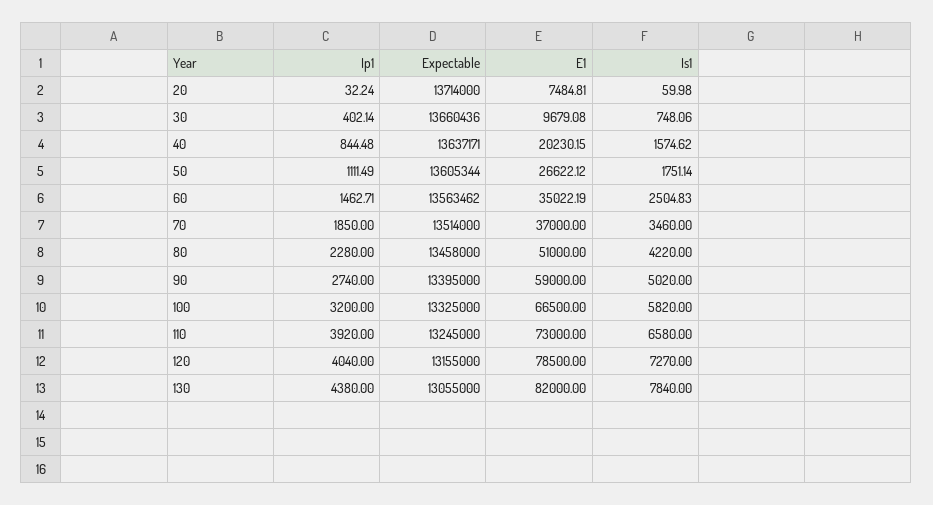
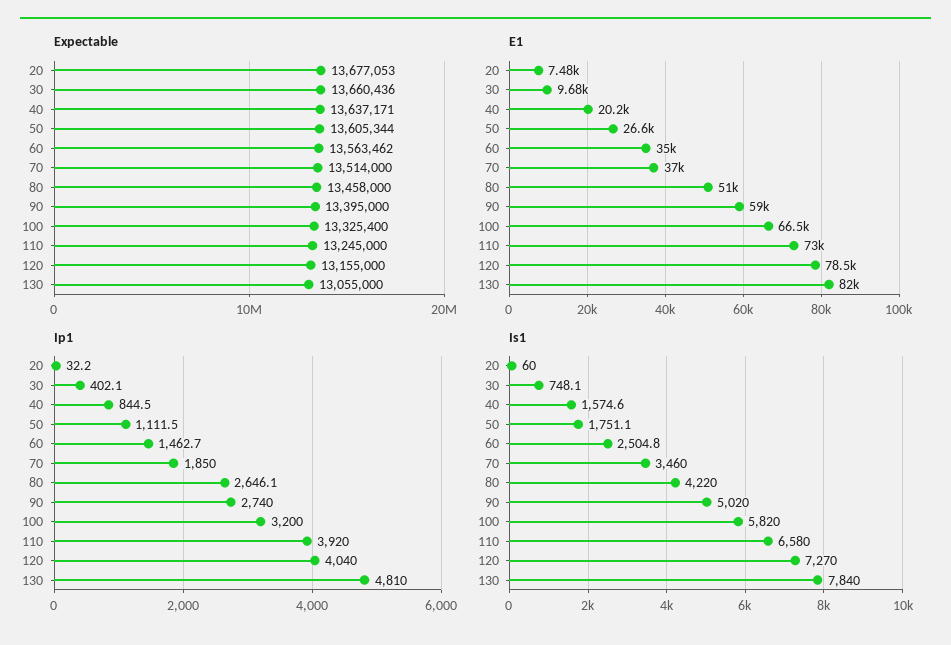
  {
    "Ip1": {
      "20": 32.24,
      "30": 402.14,
      "40": 844.48,
      "50": 1111.49,
      "60": 1462.71,
      "70": 1850,
-     "80": 2280,
+     "80": 2646.1,
      "90": 2740,
      "100": 3200,
      "110": 3920,
      "120": 4040,
-     "130": 4380
+     "130": 4810
    },
    "Expectable": {
-     "20": 13714000,
+     "20": 13677053,
      "30": 13660436,
      "40": 13637171,
      "50": 13605344,
      "60": 13563462,
      "70": 13514000,
      "80": 13458000,
      "90": 13395000,
-     "100": 13325000,
+     "100": 13325400,
      "110": 13245000,
      "120": 13155000,
      "130": 13055000
    },
    "E1": {
      "20": 7484.81,
      "30": 9679.08,
      "40": 20230.15,
      "50": 26622.12,
      "60": 35022.19,
      "70": 37000,
      "80": 51000,
      "90": 59000,
      "100": 66500,
      "110": 73000,
      "120": 78500,
      "130": 82000
    },
    "Is1": {
      "20": 59.98,
      "30": 748.06,
      "40": 1574.62,
      "50": 1751.14,
      "60": 2504.83,
      "70": 3460,
      "80": 4220,
      "90": 5020,
      "100": 5820,
      "110": 6580,
      "120": 7270,
      "130": 7840
    }
  }

